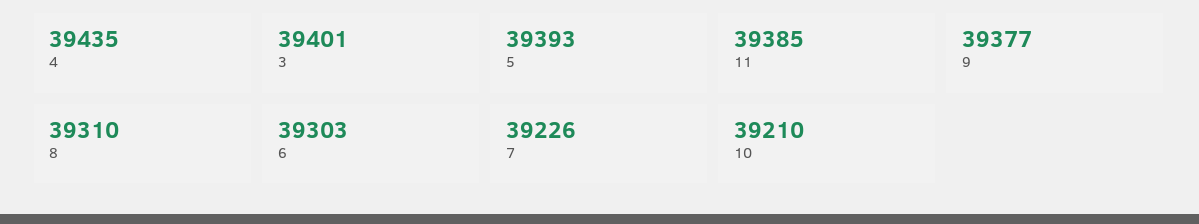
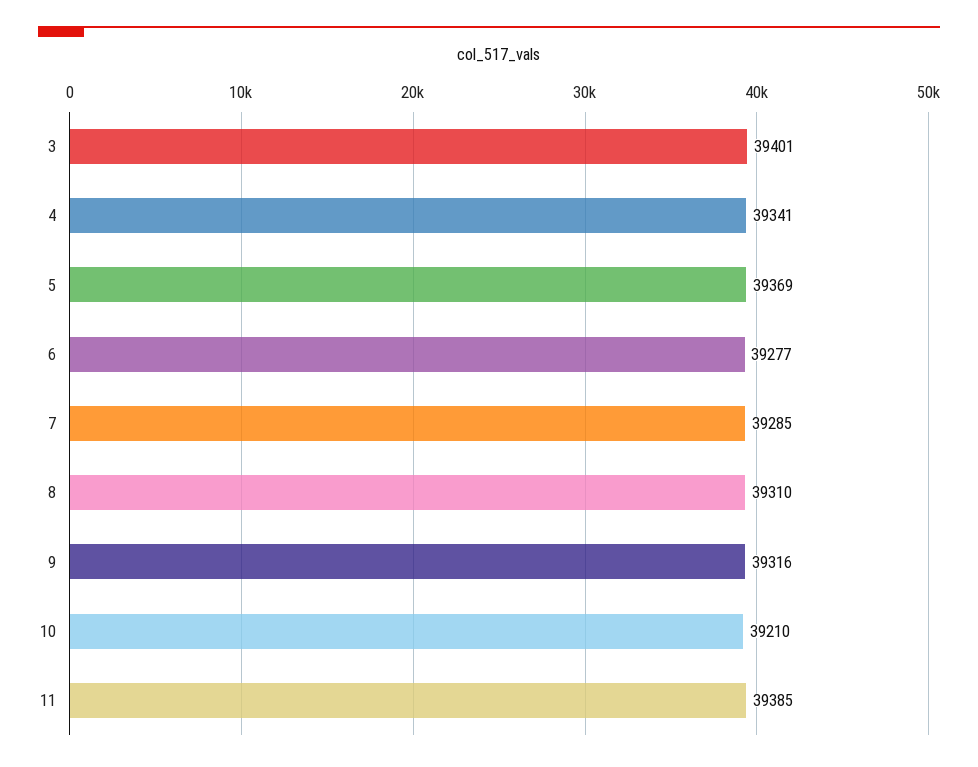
  {
-   "4": 39435,
+   "4": 39341,
    "3": 39401,
-   "5": 39393,
+   "5": 39369,
    "11": 39385,
-   "9": 39377,
+   "9": 39316,
    "8": 39310,
-   "6": 39303,
+   "6": 39277,
-   "7": 39226,
+   "7": 39285,
    "10": 39210
  }

